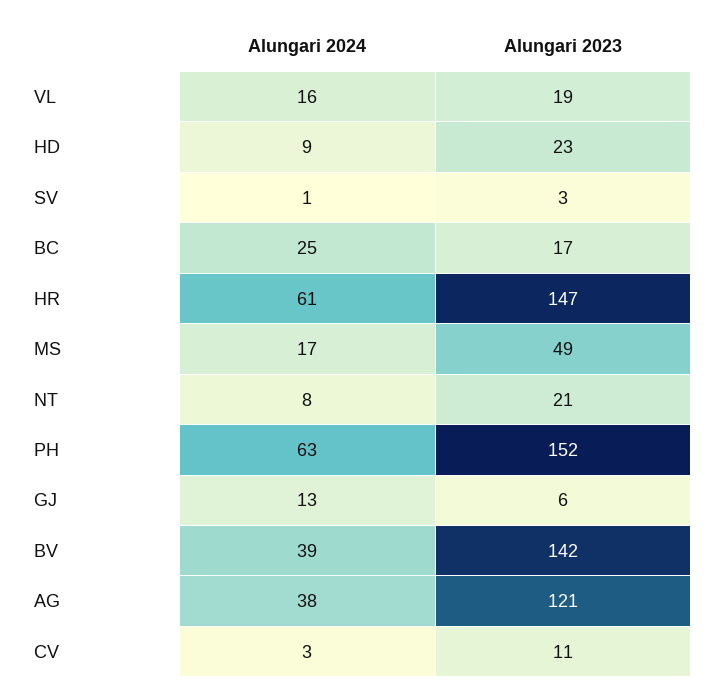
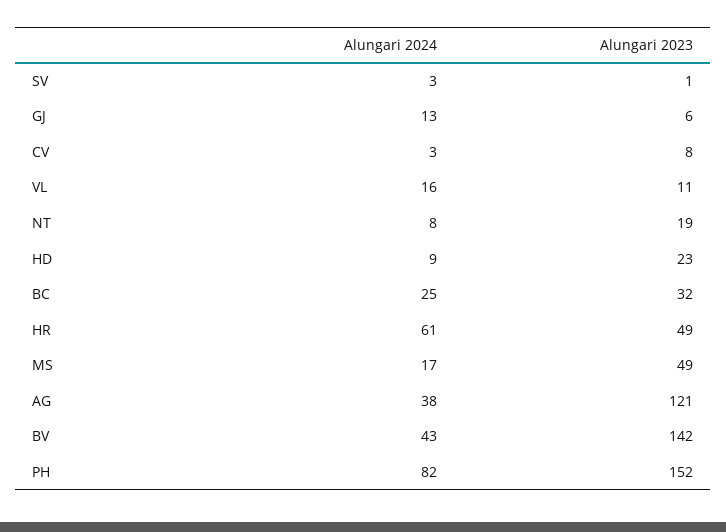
  {
    "Alungari 2024": {
      "VL": 16,
      "HD": 9,
-     "SV": 1,
+     "SV": 3,
      "BC": 25,
      "HR": 61,
      "MS": 17,
      "NT": 8,
-     "PH": 63,
+     "PH": 82,
      "GJ": 13,
-     "BV": 39,
+     "BV": 43,
      "AG": 38,
      "CV": 3
    },
    "Alungari 2023": {
-     "VL": 19,
+     "VL": 11,
      "HD": 23,
-     "SV": 3,
+     "SV": 1,
-     "BC": 17,
+     "BC": 32,
-     "HR": 147,
+     "HR": 49,
      "MS": 49,
-     "NT": 21,
+     "NT": 19,
      "PH": 152,
      "GJ": 6,
      "BV": 142,
      "AG": 121,
-     "CV": 11
+     "CV": 8
    }
  }

